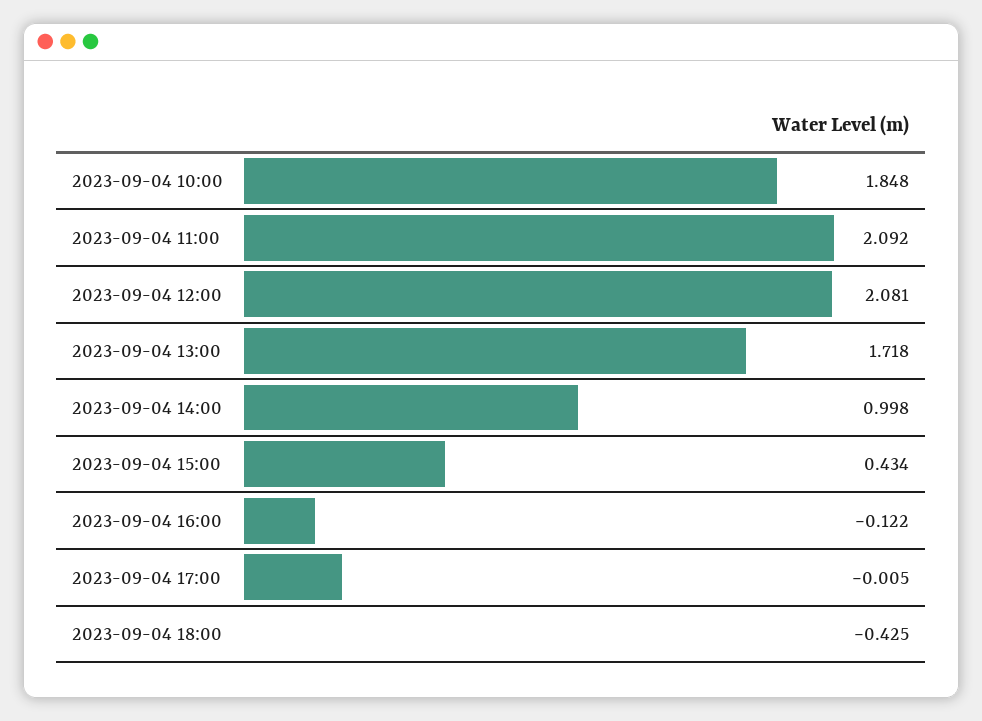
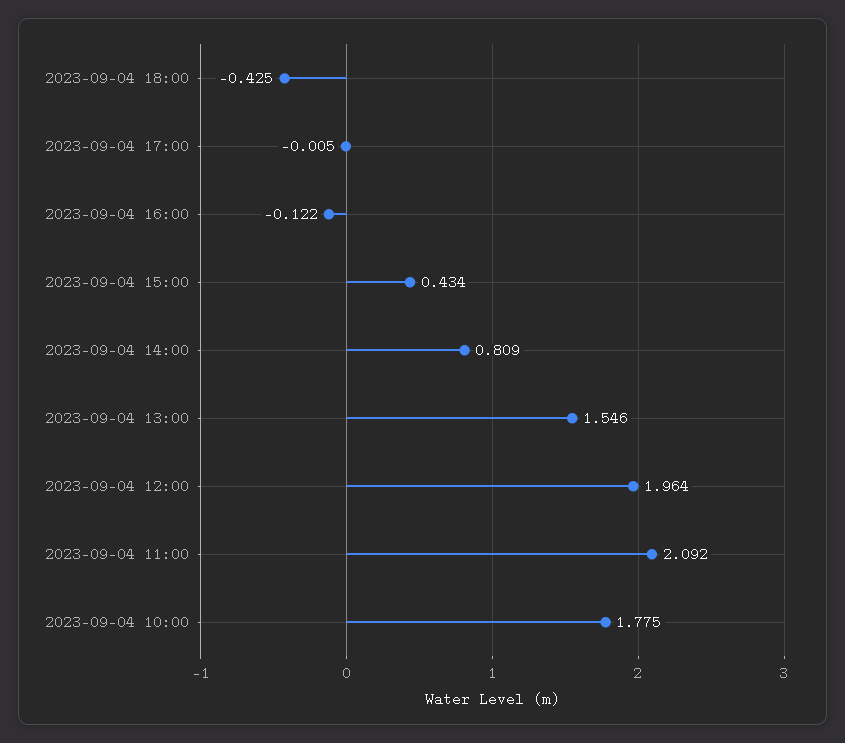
  {
-   "2023-09-04 10:00": 1.848,
+   "2023-09-04 10:00": 1.775,
    "2023-09-04 11:00": 2.092,
-   "2023-09-04 12:00": 2.081,
+   "2023-09-04 12:00": 1.964,
-   "2023-09-04 13:00": 1.718,
+   "2023-09-04 13:00": 1.546,
-   "2023-09-04 14:00": 0.998,
+   "2023-09-04 14:00": 0.809,
    "2023-09-04 15:00": 0.434,
    "2023-09-04 16:00": -0.122,
    "2023-09-04 17:00": -0.005,
    "2023-09-04 18:00": -0.425
  }

